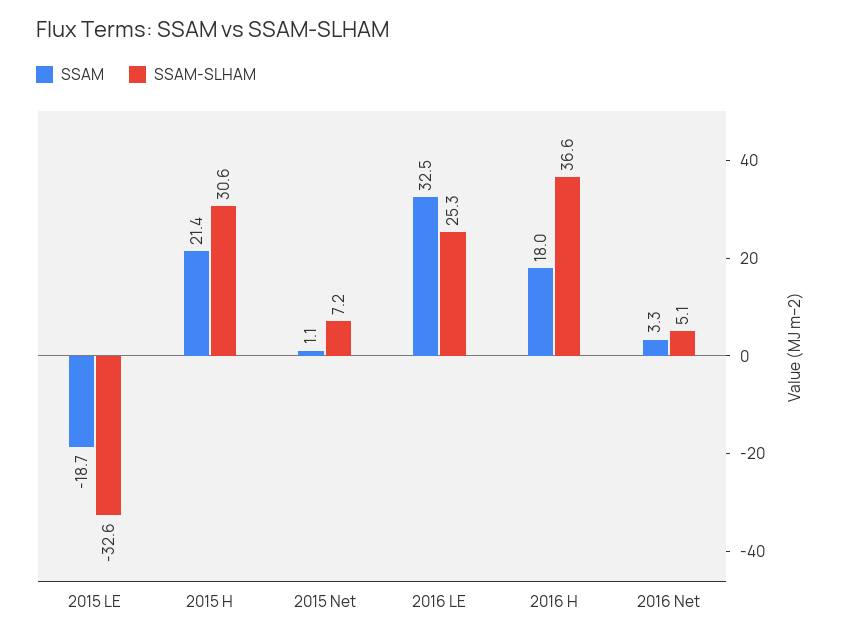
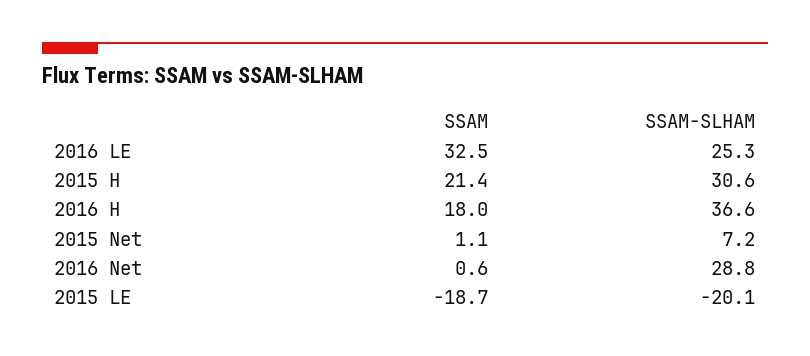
  {
    "SSAM": {
      "2015 LE": -18.7,
      "2015 H": 21.4,
      "2015 Net": 1.1,
      "2016 LE": 32.5,
      "2016 H": 18,
-     "2016 Net": 3.3
+     "2016 Net": 0.6
    },
    "SSAM-SLHAM": {
-     "2015 LE": -32.6,
+     "2015 LE": -20.1,
      "2015 H": 30.6,
      "2015 Net": 7.2,
      "2016 LE": 25.3,
      "2016 H": 36.6,
-     "2016 Net": 5.1
+     "2016 Net": 28.8
    }
  }

